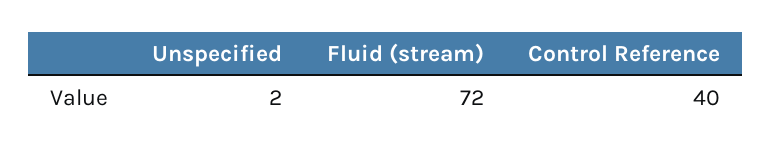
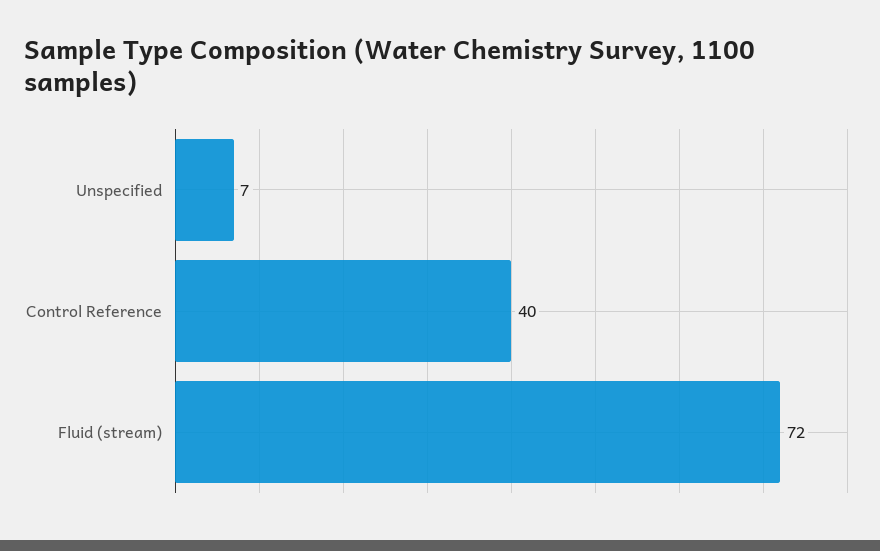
  {
-   "Unspecified": 2,
+   "Unspecified": 7,
    "Fluid (stream)": 72,
    "Control Reference": 40
  }

